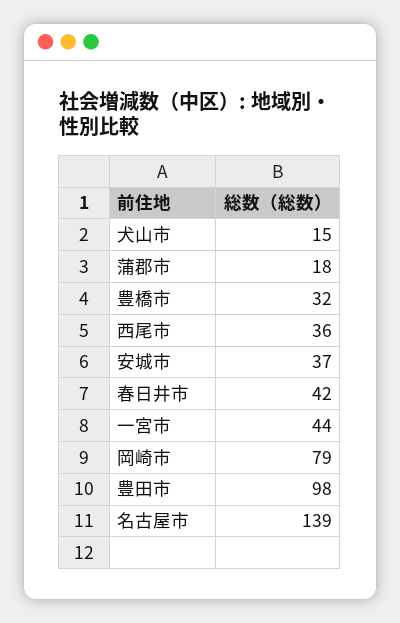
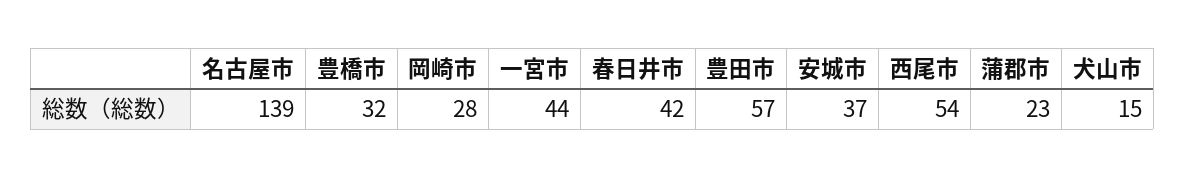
  {
    "犬山市": 15,
-   "蒲郡市": 18,
+   "蒲郡市": 23,
    "豊橋市": 32,
-   "西尾市": 36,
+   "西尾市": 54,
    "安城市": 37,
    "春日井市": 42,
    "一宮市": 44,
-   "岡崎市": 79,
+   "岡崎市": 28,
-   "豊田市": 98,
+   "豊田市": 57,
    "名古屋市": 139
  }

